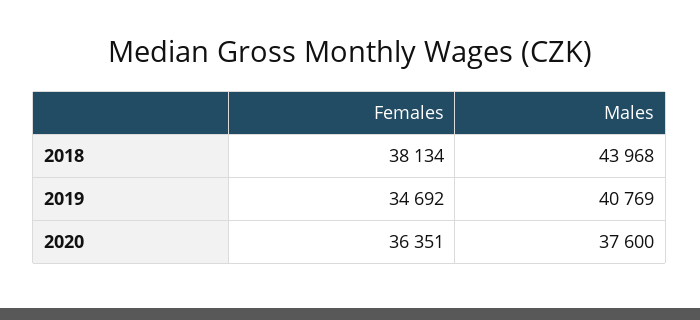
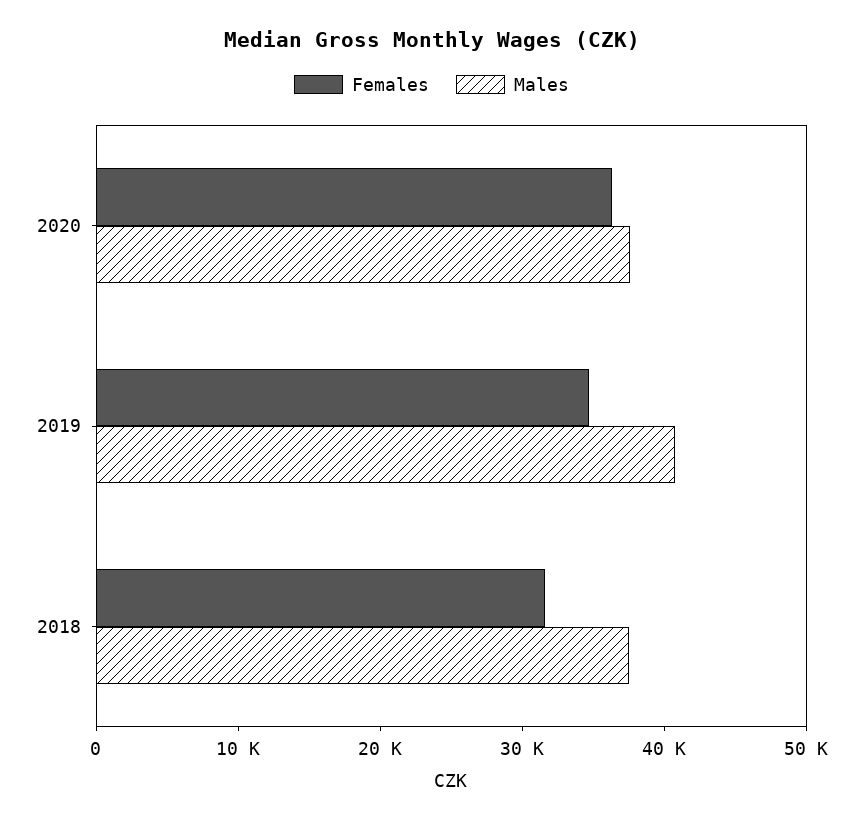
  {
    "Females": {
-     "2018": 38134,
+     "2018": 32000,
      "2019": 34692,
      "2020": 36351
    },
    "Males": {
-     "2018": 43968,
+     "2018": 38000,
      "2019": 40769,
      "2020": 37600
    }
  }

